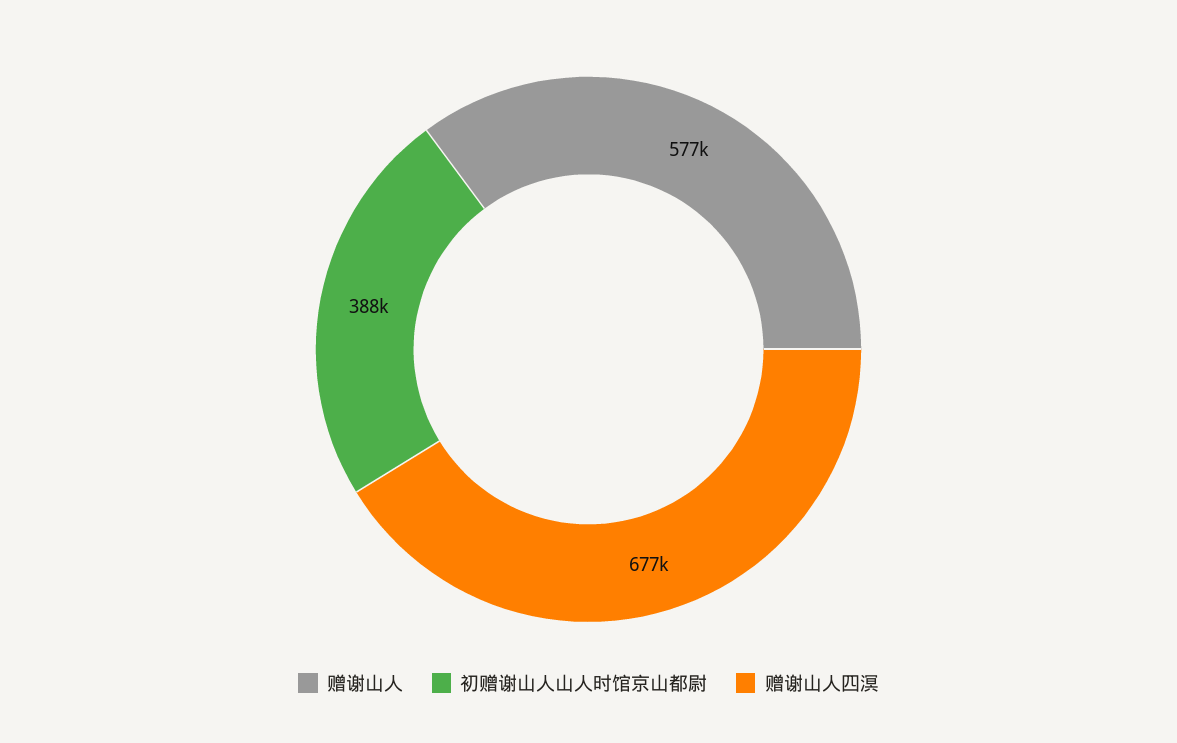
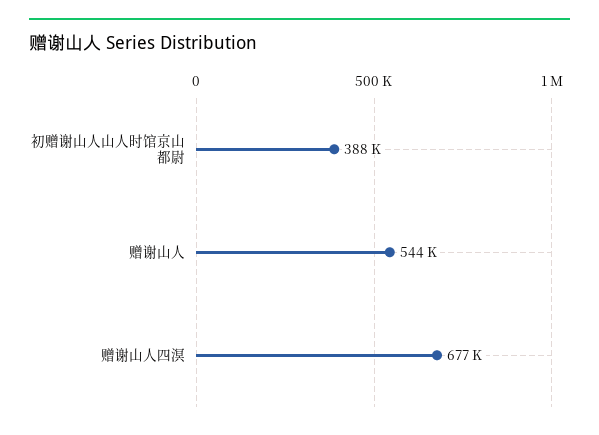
  {
-   "赠谢山人": 577000,
+   "赠谢山人": 544000,
    "初赠谢山人山人时馆京山都尉": 388000,
    "赠谢山人四溟": 677000
  }

